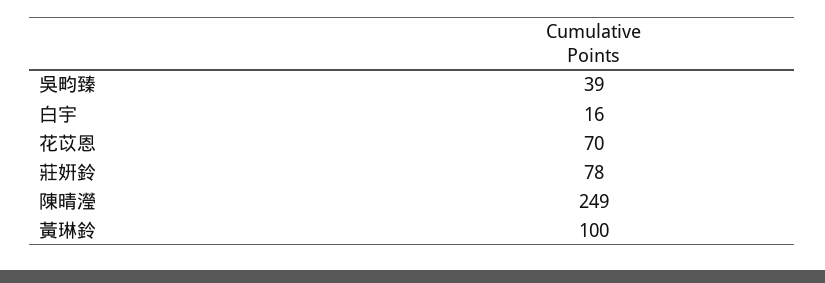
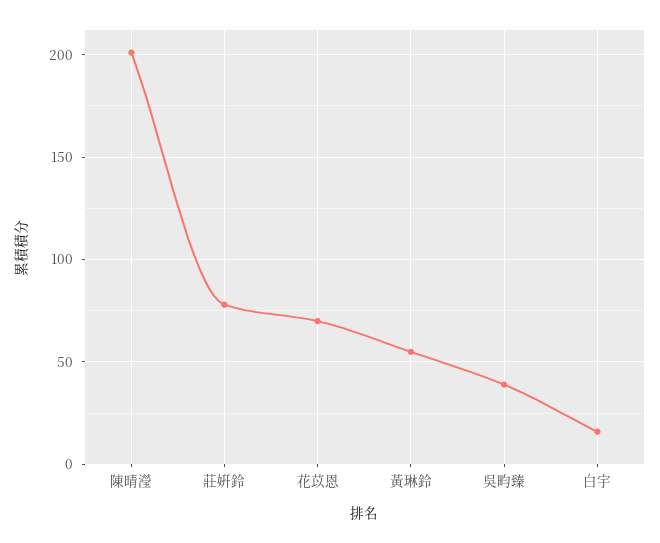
  {
    "吳畇臻": 39,
    "白宇": 16,
    "花苡恩": 70,
    "莊姸鈴": 78,
-   "陳晴瀅": 249,
+   "陳晴瀅": 200,
-   "黃琳鈴": 100
+   "黃琳鈴": 55
  }

